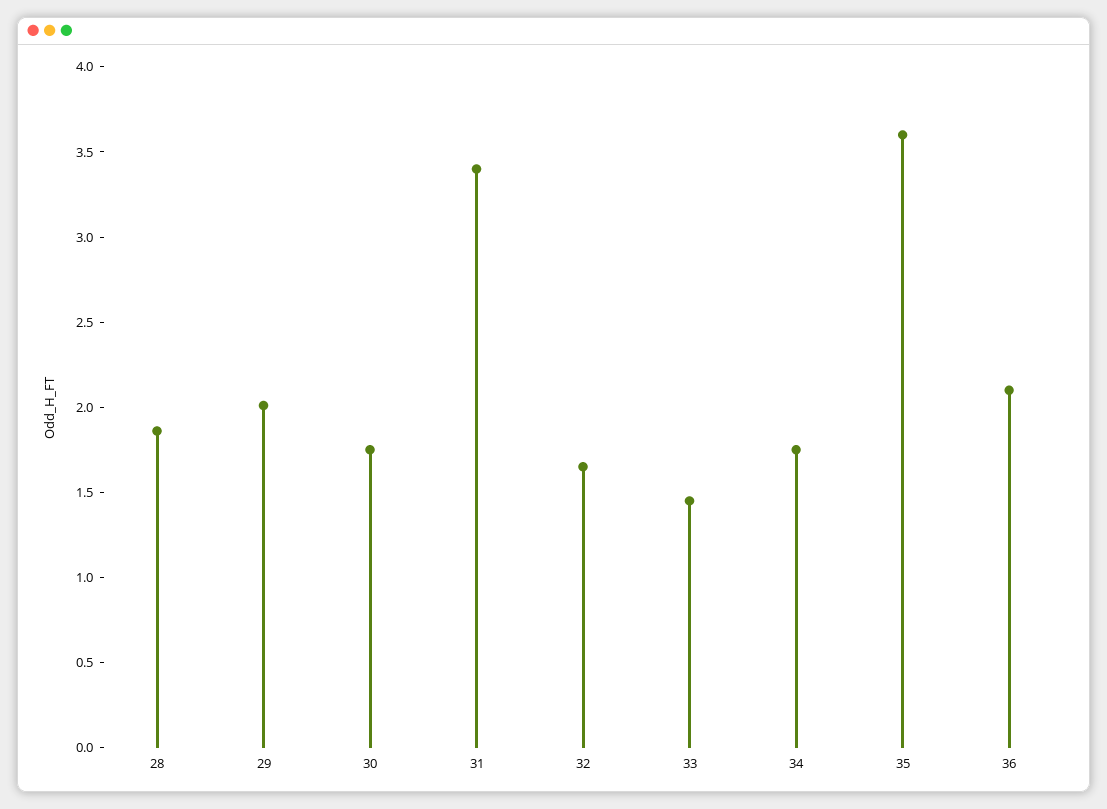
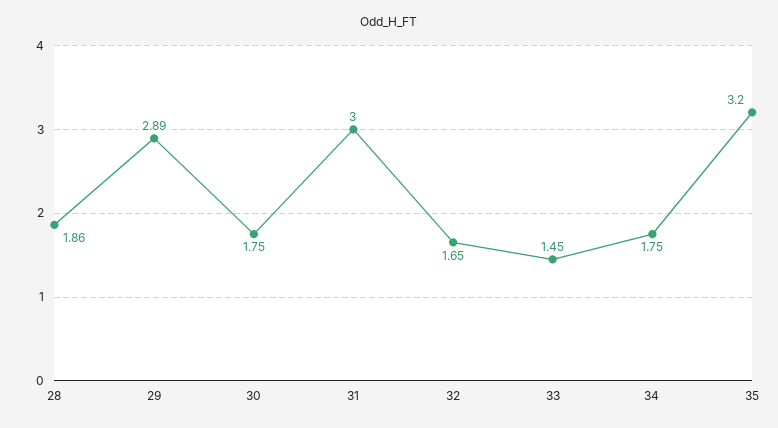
  {
    "28": 1.86,
-   "29": 2,
+   "29": 2.89,
    "30": 1.75,
-   "31": 3.4,
+   "31": 3,
    "32": 1.65,
    "33": 1.45,
    "34": 1.75,
-   "35": 3.6,
+   "35": 3.2
-   "36": 2.1
  }

